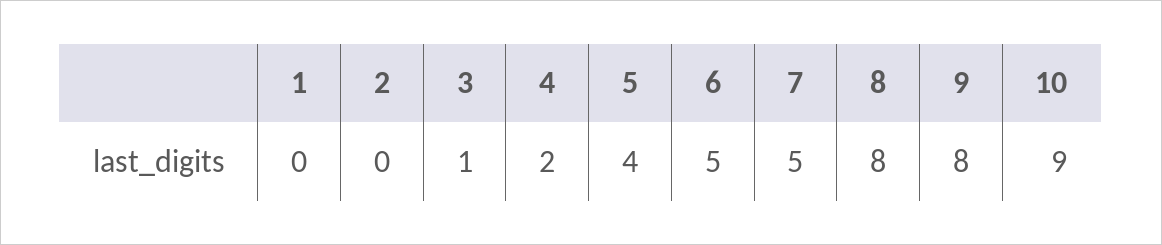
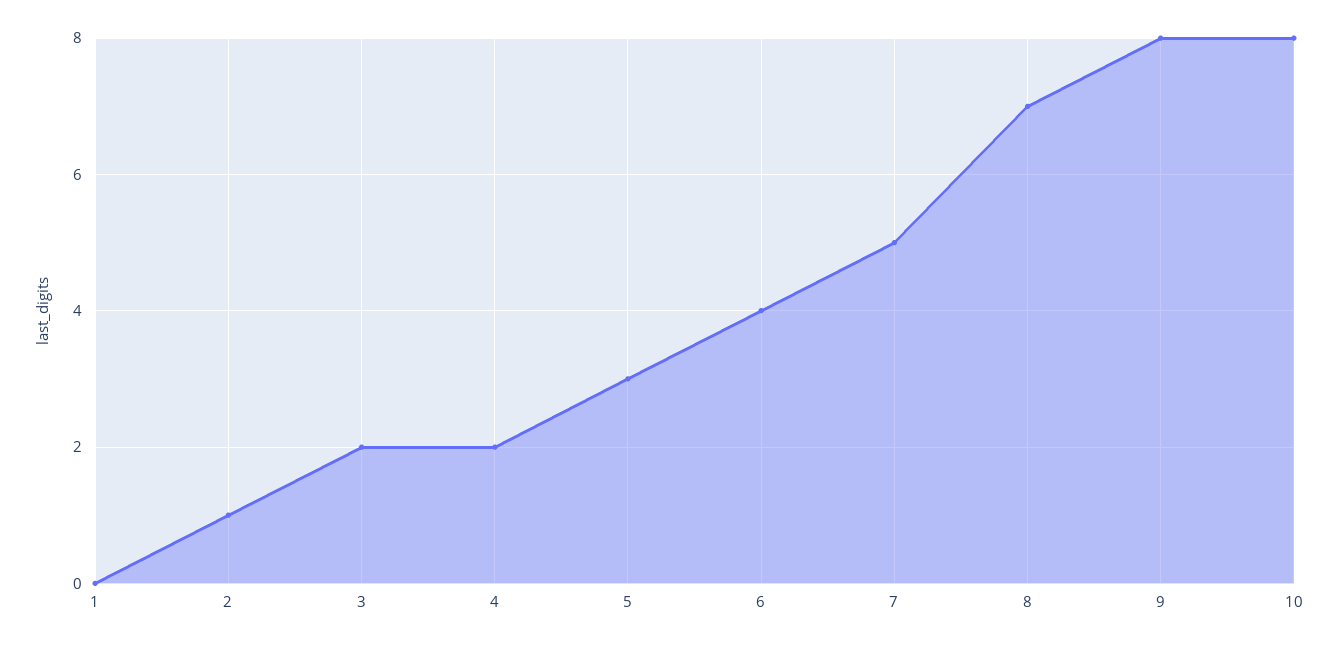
  {
    "1": 0,
-   "2": 0,
+   "2": 1,
-   "3": 1,
+   "3": 2,
    "4": 2,
-   "5": 4,
+   "5": 3,
-   "6": 5,
+   "6": 4,
    "7": 5,
-   "8": 8,
+   "8": 7,
    "9": 8,
-   "10": 9
+   "10": 8
  }

